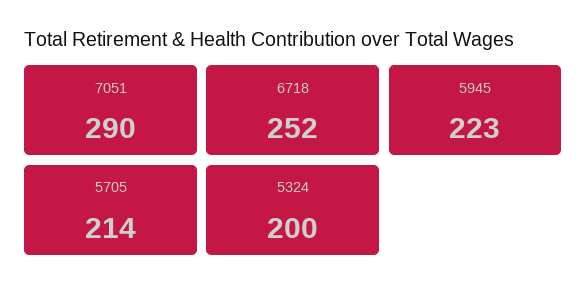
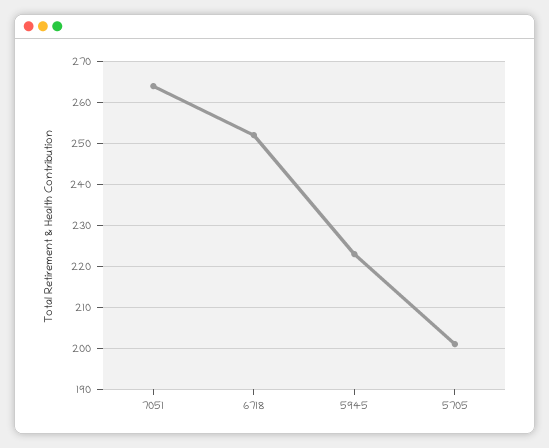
  {
-   "7051": 290,
+   "7051": 265,
    "6718": 252,
    "5945": 223,
-   "5705": 214,
+   "5705": 200
-   "5324": 200
  }

